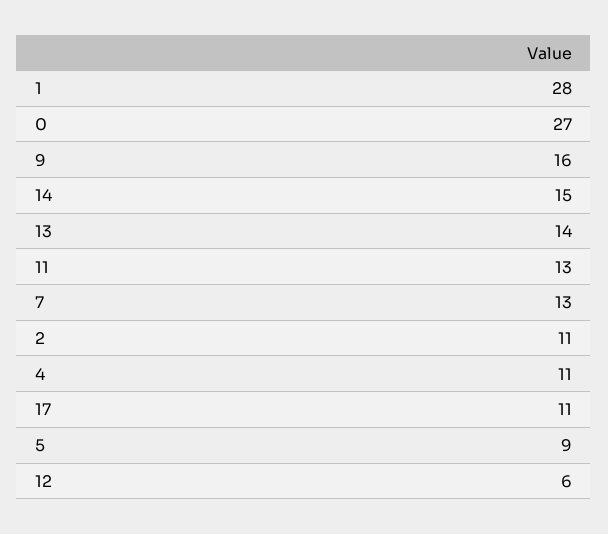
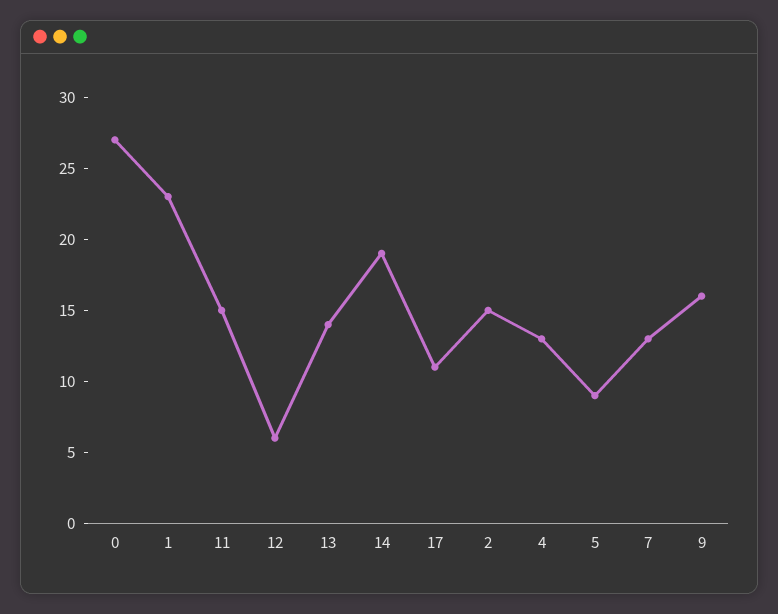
  {
-   "1": 28,
+   "1": 23,
    "0": 27,
    "9": 16,
-   "14": 15,
+   "14": 19,
    "13": 14,
-   "11": 13,
+   "11": 15,
    "7": 13,
-   "2": 11,
+   "2": 15,
-   "4": 11,
+   "4": 13,
    "17": 11,
    "5": 9,
    "12": 6
  }

